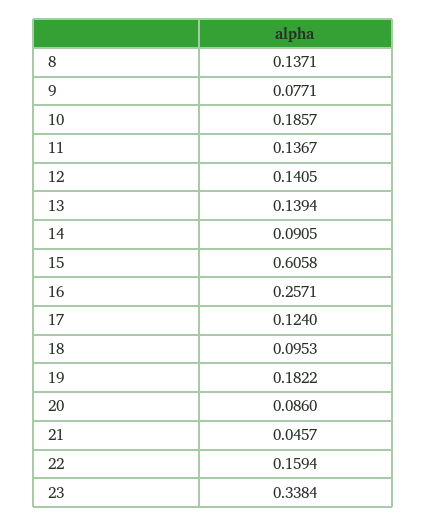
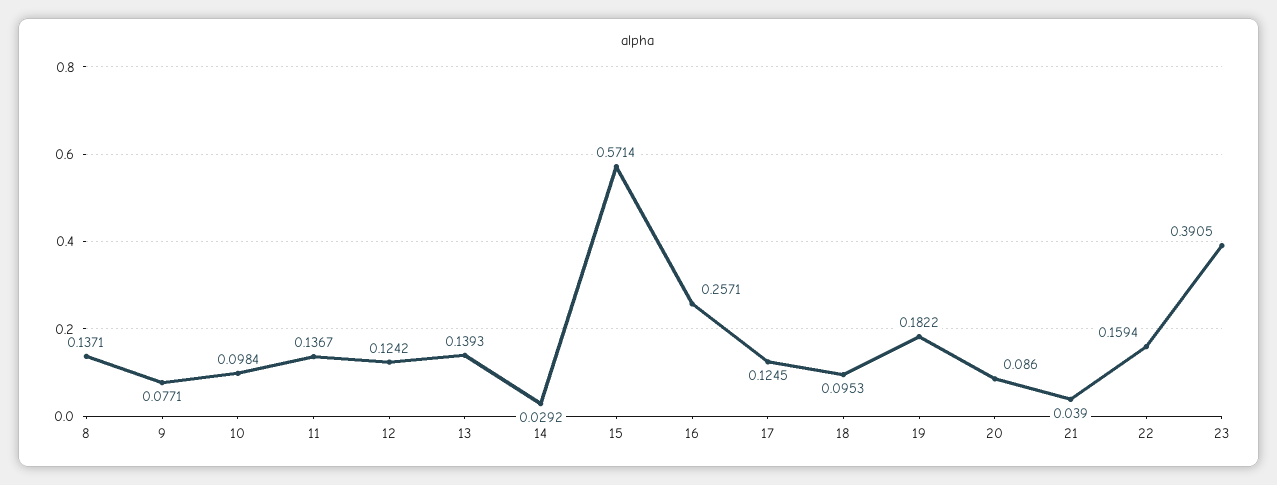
  {
    "8": 0.1371,
    "9": 0.0771,
-   "10": 0.1857,
+   "10": 0.0984,
    "11": 0.1367,
-   "12": 0.1405,
+   "12": 0.1242,
-   "13": 0.1394,
+   "13": 0.1393,
-   "14": 0.0905,
+   "14": 0.0292,
-   "15": 0.6058,
+   "15": 0.5714,
    "16": 0.2571,
-   "17": 0.124,
+   "17": 0.1245,
    "18": 0.0953,
    "19": 0.1822,
    "20": 0.086,
-   "21": 0.0457,
+   "21": 0.039,
    "22": 0.1594,
-   "23": 0.3384
+   "23": 0.3905
  }

